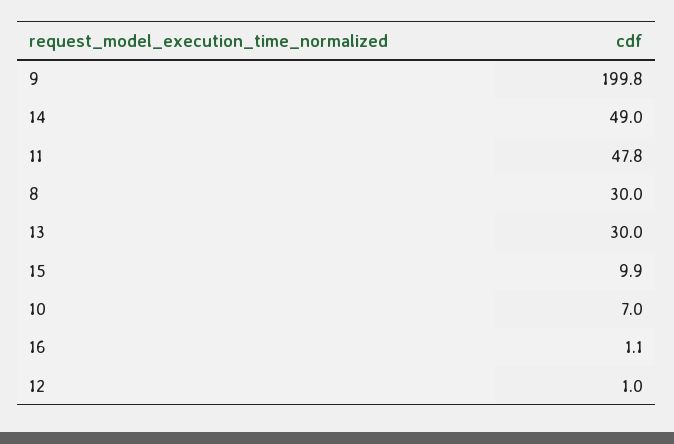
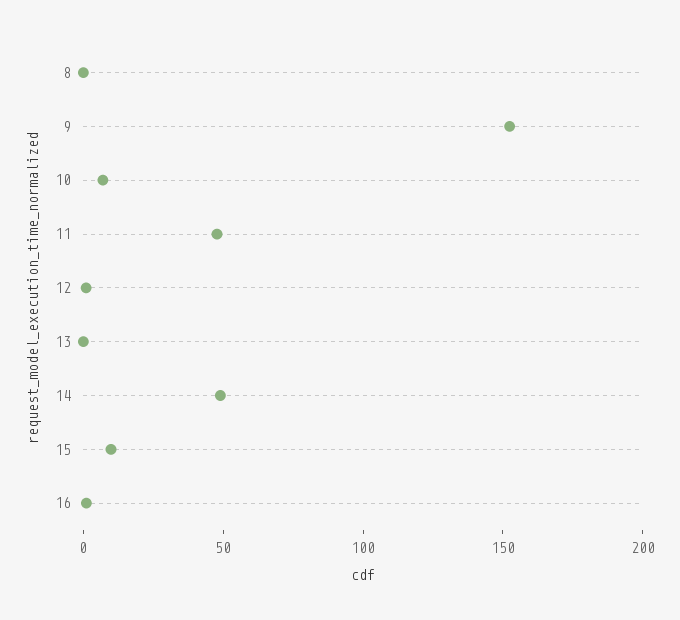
  {
-   "9": 199.8,
+   "9": 150,
    "14": 49,
    "11": 47.8,
-   "8": 30,
+   "8": 0,
-   "13": 30,
+   "13": 0,
    "15": 9.9,
    "10": 7,
    "16": 1.1,
    "12": 1
  }

